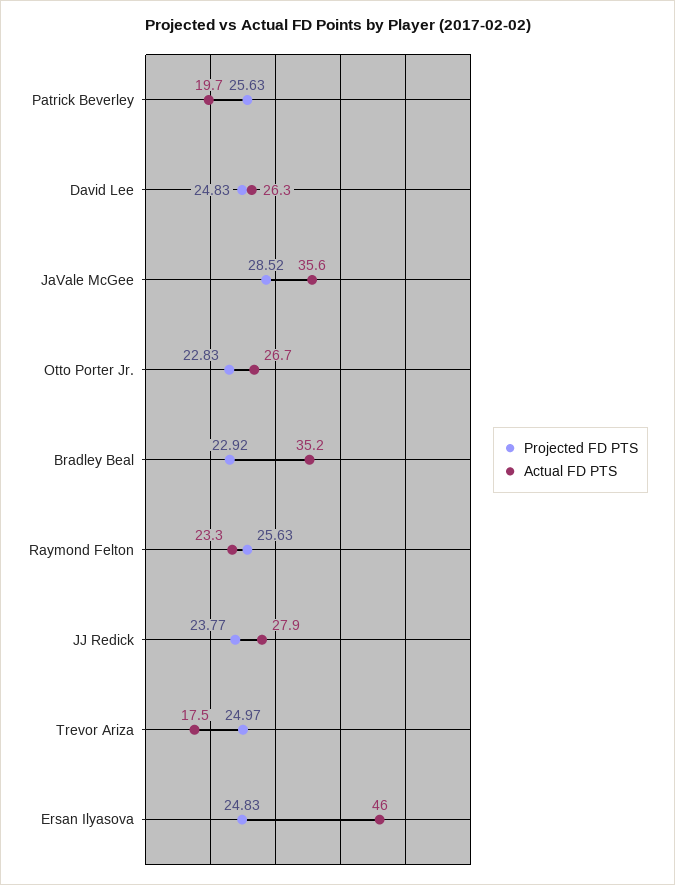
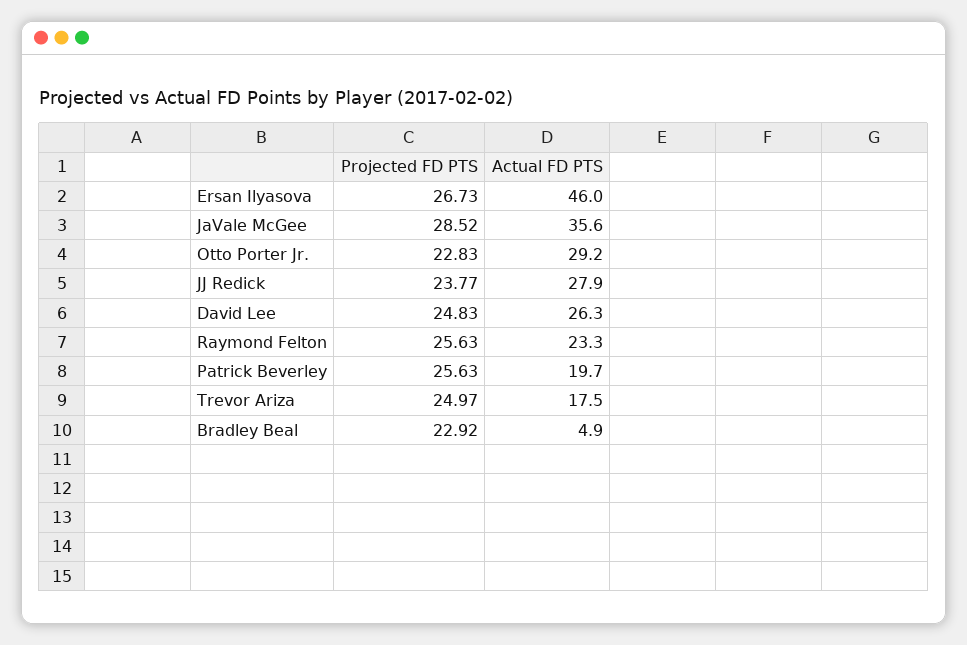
  {
    "Projected FD PTS": {
      "Patrick Beverley": 25.63,
      "David Lee": 24.83,
      "JaVale McGee": 28.52,
      "Otto Porter Jr.": 22.83,
      "Bradley Beal": 22.92,
      "Raymond Felton": 25.63,
      "JJ Redick": 23.77,
      "Trevor Ariza": 24.97,
-     "Ersan Ilyasova": 24.83
+     "Ersan Ilyasova": 26.73
    },
    "Actual FD PTS": {
      "Patrick Beverley": 19.7,
      "David Lee": 26.3,
      "JaVale McGee": 35.6,
-     "Otto Porter Jr.": 26.7,
+     "Otto Porter Jr.": 29.2,
-     "Bradley Beal": 35.2,
+     "Bradley Beal": 4.9,
      "Raymond Felton": 23.3,
      "JJ Redick": 27.9,
      "Trevor Ariza": 17.5,
      "Ersan Ilyasova": 46
    }
  }

